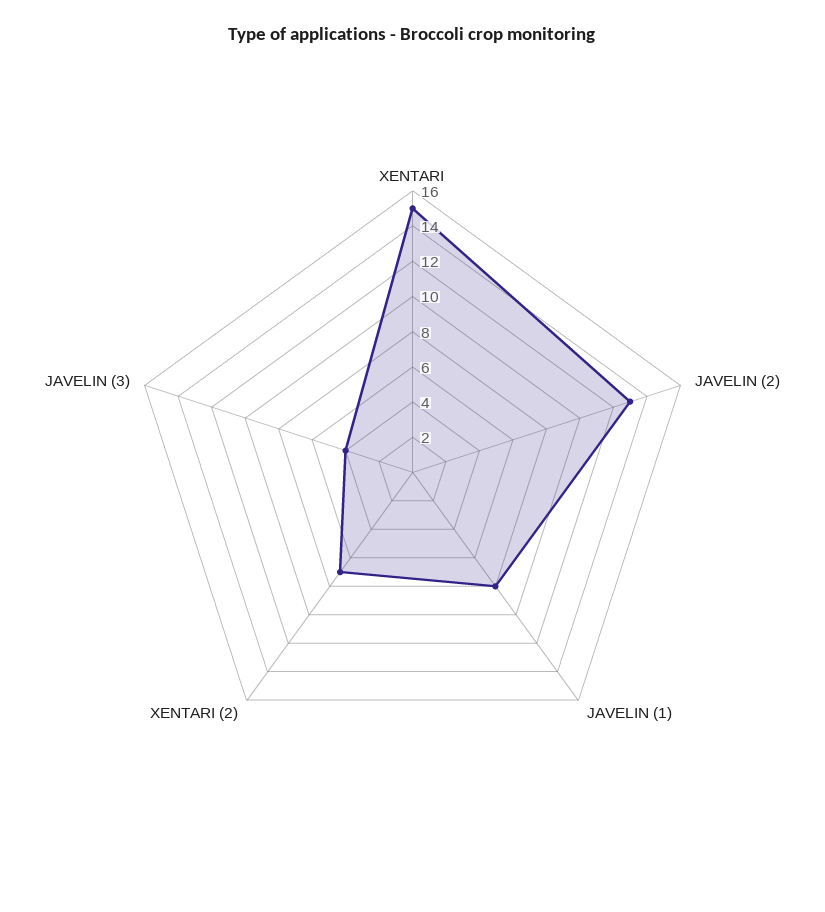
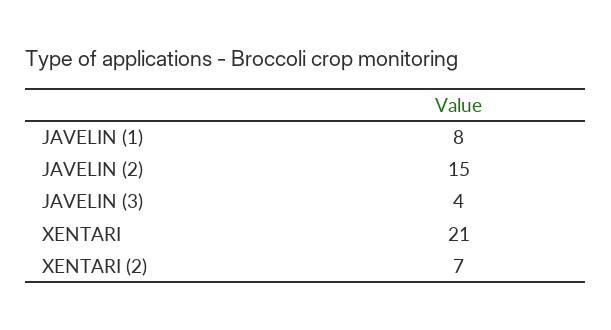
  {
-   "XENTARI": 15,
+   "XENTARI": 21,
-   "JAVELIN (2)": 13,
+   "JAVELIN (2)": 15,
    "JAVELIN (1)": 8,
    "XENTARI (2)": 7,
    "JAVELIN (3)": 4
  }

